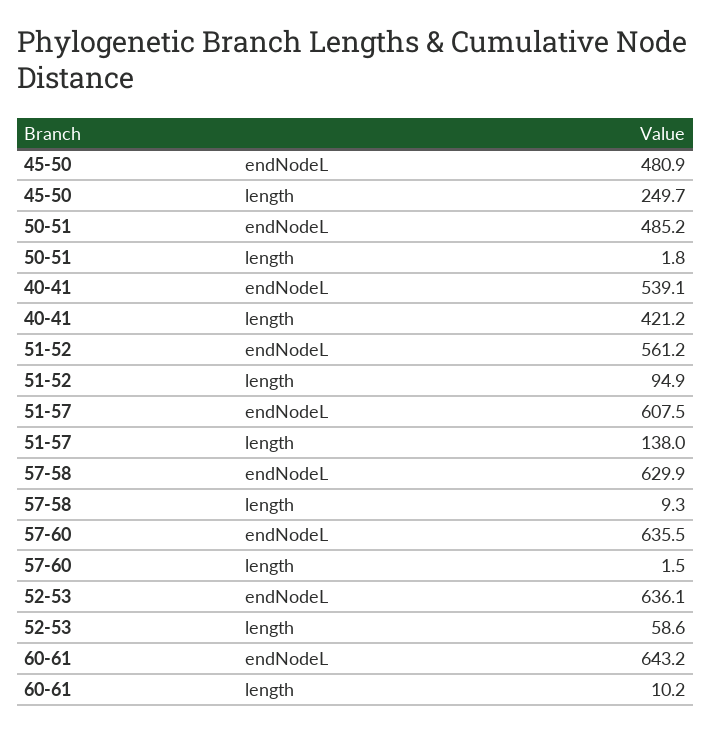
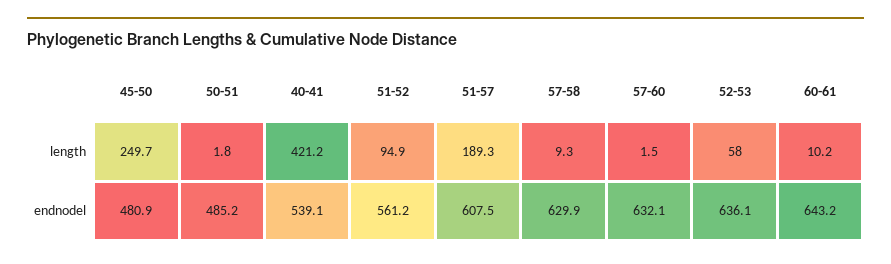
  {
    "45-50": {
      "endNodeL": 480.9,
      "length": 249.7
    },
    "50-51": {
      "endNodeL": 485.2,
      "length": 1.8
    },
    "40-41": {
      "endNodeL": 539.1,
      "length": 421.2
    },
    "51-52": {
      "endNodeL": 561.2,
      "length": 94.9
    },
    "51-57": {
      "endNodeL": 607.5,
-     "length": 138
+     "length": 189.3
    },
    "57-58": {
      "endNodeL": 629.9,
      "length": 9.3
    },
    "57-60": {
-     "endNodeL": 635.5,
+     "endNodeL": 632.1,
      "length": 1.5
    },
    "52-53": {
      "endNodeL": 636.1,
-     "length": 58.6
+     "length": 58
    },
    "60-61": {
      "endNodeL": 643.2,
      "length": 10.2
    }
  }

